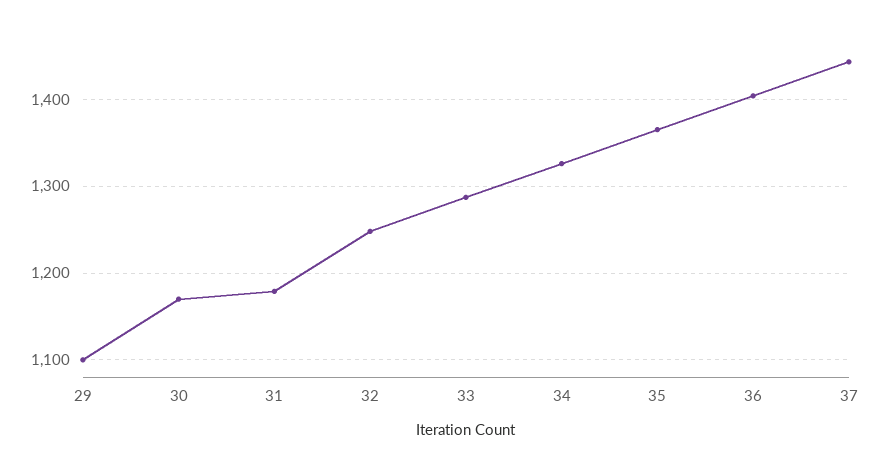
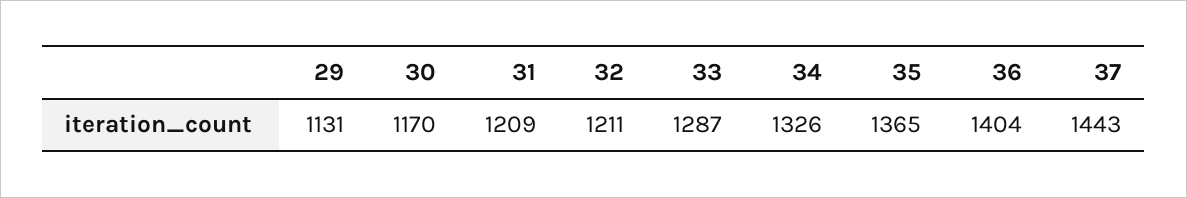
  {
-   "29": 1100,
+   "29": 1131,
    "30": 1170,
-   "31": 1180,
+   "31": 1209,
-   "32": 1250,
+   "32": 1211,
    "33": 1287,
    "34": 1326,
    "35": 1365,
    "36": 1404,
    "37": 1443
  }

